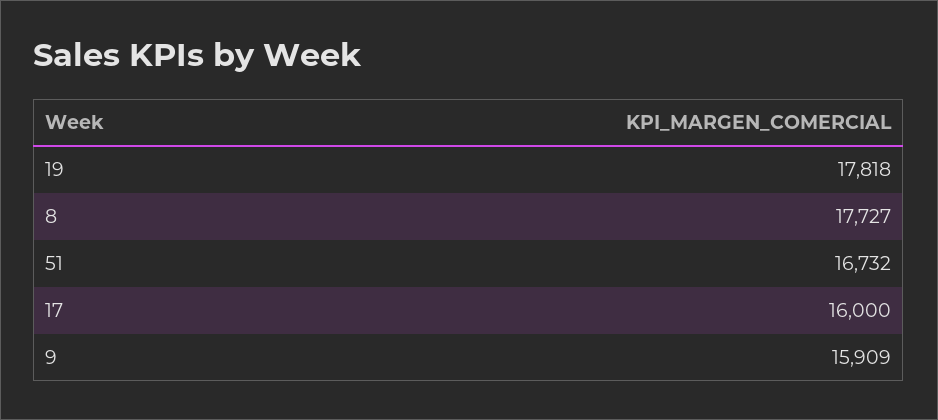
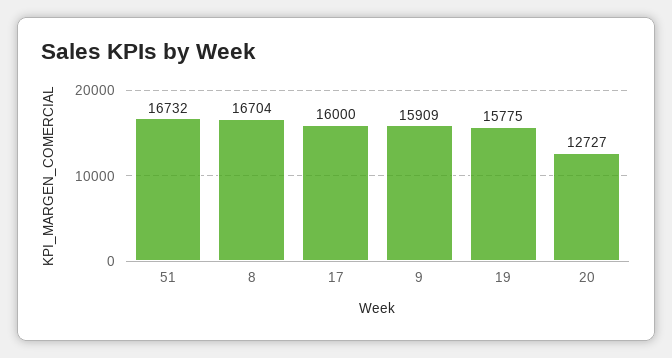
  {
-   "19": 17818,
+   "19": 15775,
-   "8": 17727,
+   "8": 16704,
    "51": 16732,
    "17": 16000,
-   "9": 15909
+   "9": 15909,
+   "20": 12727
  }

